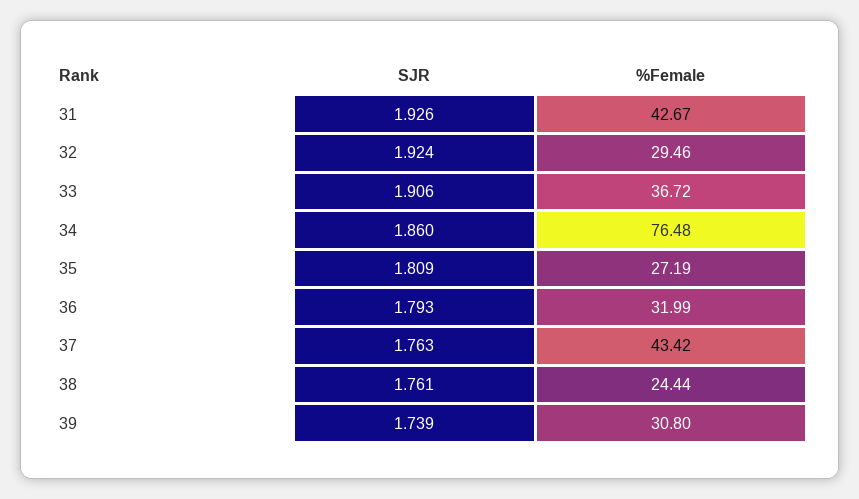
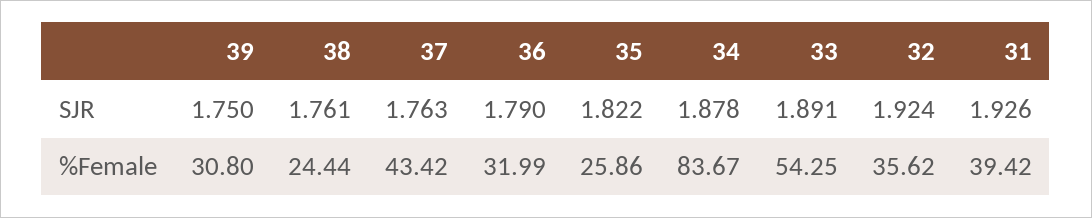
  {
    "SJR": {
      "31": 1.926,
      "32": 1.924,
-     "33": 1.906,
+     "33": 1.891,
-     "34": 1.86,
+     "34": 1.878,
-     "35": 1.809,
+     "35": 1.822,
-     "36": 1.793,
+     "36": 1.79,
      "37": 1.763,
      "38": 1.761,
-     "39": 1.739
+     "39": 1.75
    },
    "%Female": {
-     "31": 42.67,
+     "31": 39.42,
-     "32": 29.46,
+     "32": 35.62,
-     "33": 36.72,
+     "33": 54.25,
-     "34": 76.48,
+     "34": 83.67,
-     "35": 27.19,
+     "35": 25.86,
      "36": 31.99,
      "37": 43.42,
      "38": 24.44,
      "39": 30.8
    }
  }

